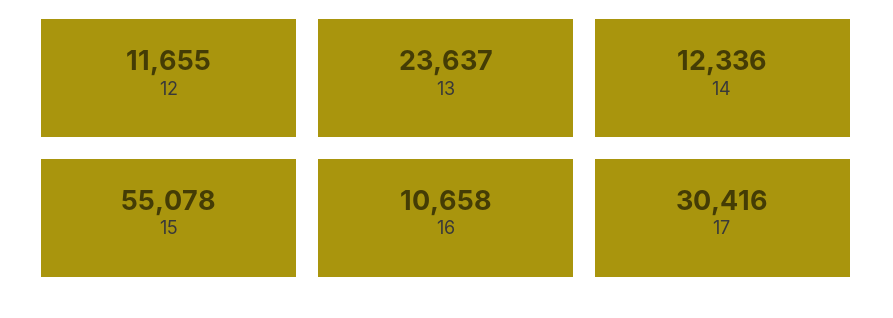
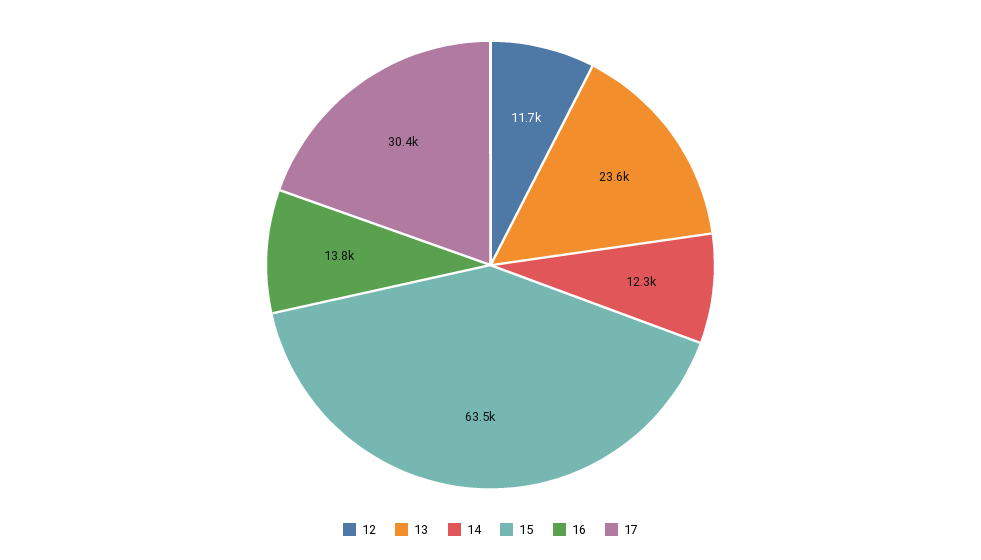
  {
    "12": 11655,
    "13": 23637,
    "14": 12336,
-   "15": 55078,
+   "15": 63500,
-   "16": 10658,
+   "16": 13800,
    "17": 30416
  }

